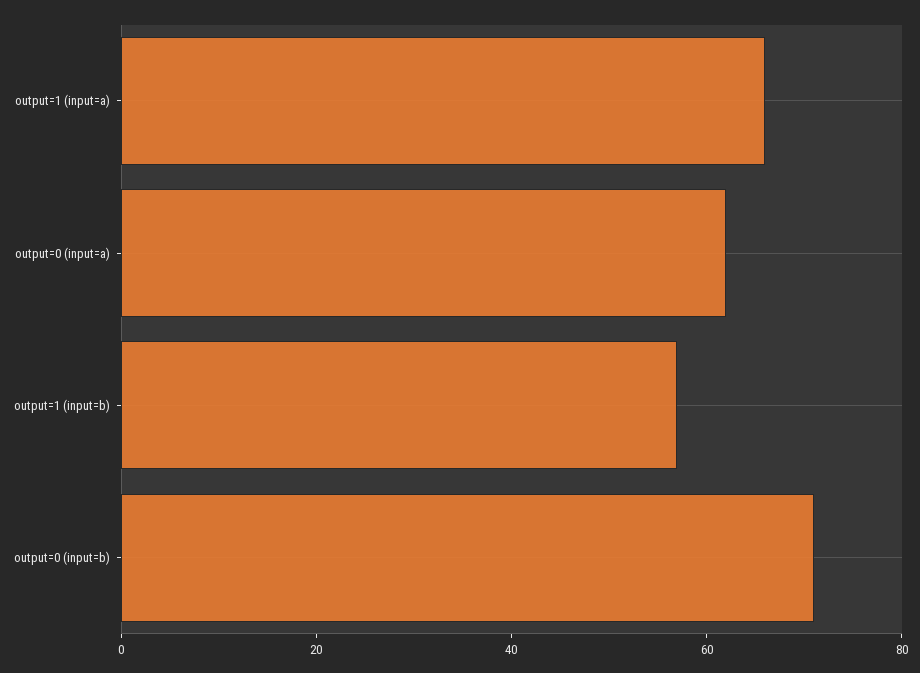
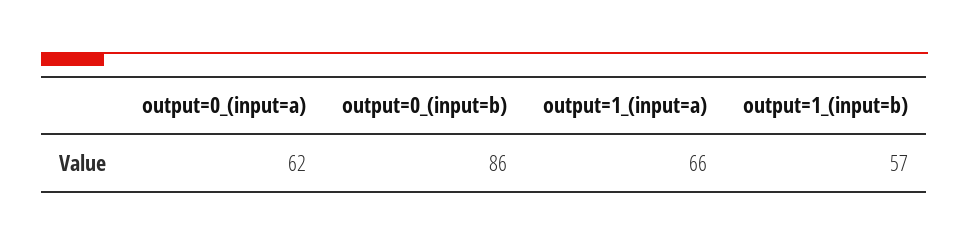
  {
    "output=1 (input=a)": 66,
    "output=0 (input=a)": 62,
    "output=1 (input=b)": 57,
-   "output=0 (input=b)": 70
+   "output=0 (input=b)": 86
  }

